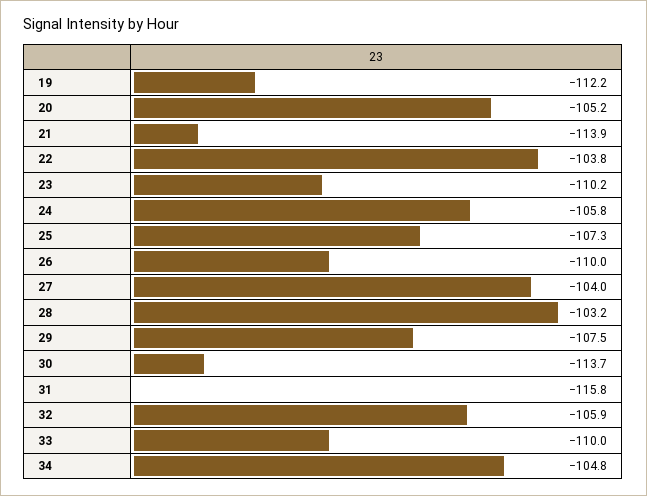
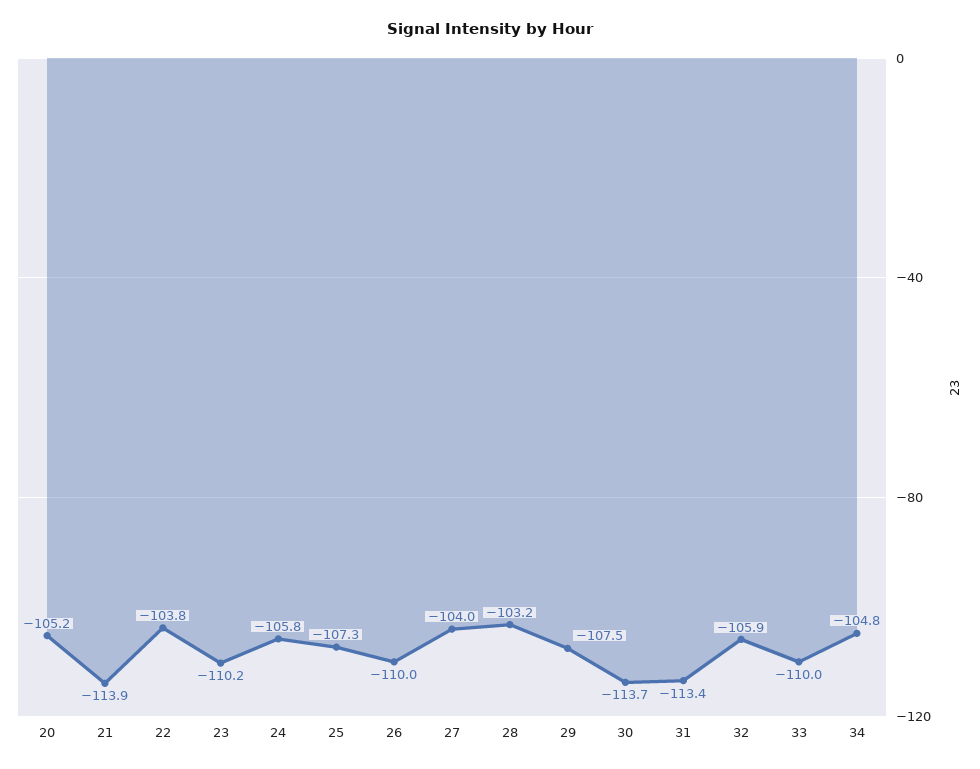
  {
-   "19": -112.2,
    "20": -105.2,
    "21": -113.9,
    "22": -103.8,
    "23": -110.2,
    "24": -105.8,
    "25": -107.3,
    "26": -110,
    "27": -104,
    "28": -103.2,
    "29": -107.5,
    "30": -113.7,
-   "31": -115.8,
+   "31": -113.4,
    "32": -105.9,
    "33": -110,
    "34": -104.8
  }

